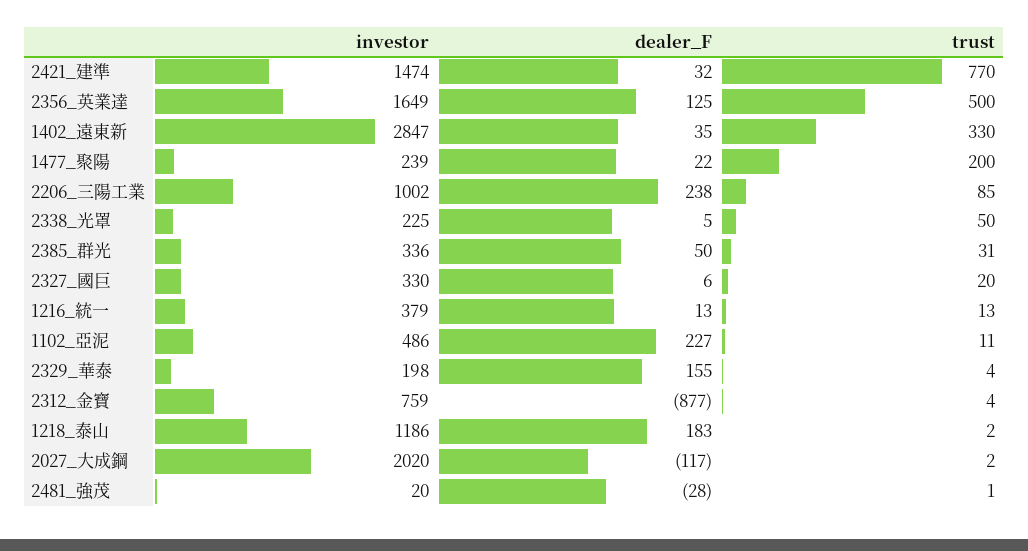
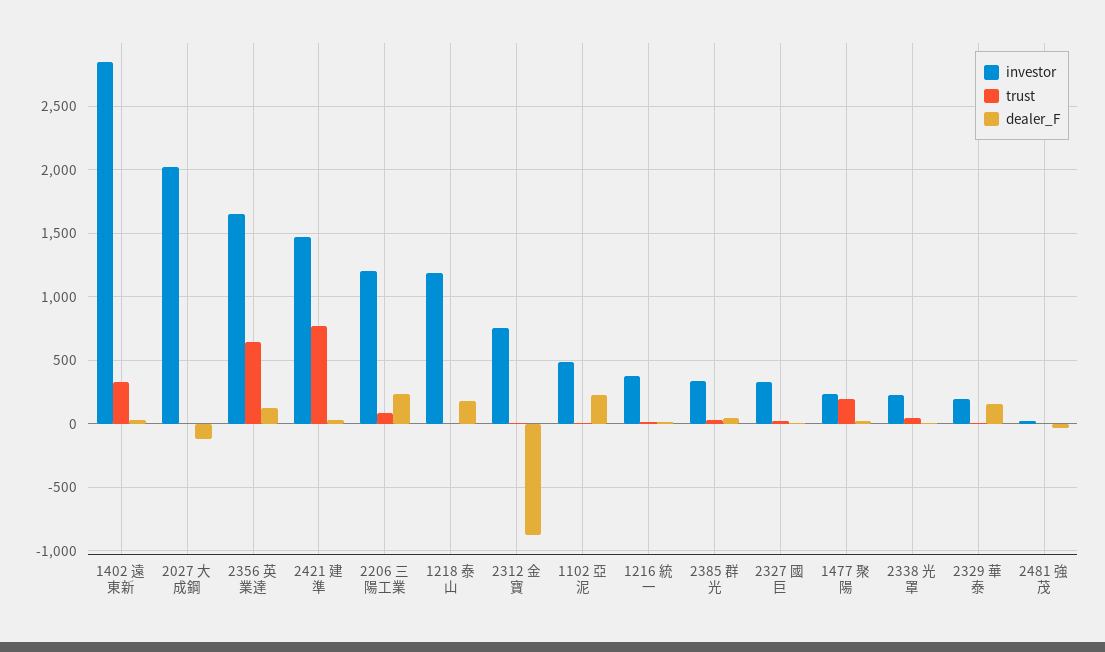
  {
    "investor": {
      "2421_建準": 1474,
      "2356_英業達": 1649,
      "1402_遠東新": 2847,
      "1477_聚陽": 239,
-     "2206_三陽工業": 1002,
+     "2206_三陽工業": 1200,
      "2338_光罩": 225,
      "2385_群光": 336,
      "2327_國巨": 330,
      "1216_統一": 379,
      "1102_亞泥": 486,
      "2329_華泰": 198,
      "2312_金寶": 759,
      "1218_泰山": 1186,
      "2027_大成鋼": 2020,
      "2481_強茂": 20
    },
    "dealer_F": {
      "2421_建準": 32,
      "2356_英業達": 125,
      "1402_遠東新": 35,
      "1477_聚陽": 22,
      "2206_三陽工業": 238,
      "2338_光罩": 5,
      "2385_群光": 50,
      "2327_國巨": 6,
      "1216_統一": 13,
      "1102_亞泥": 227,
      "2329_華泰": 155,
      "2312_金寶": -877,
      "1218_泰山": 183,
      "2027_大成鋼": -117,
      "2481_強茂": -28
    },
    "trust": {
      "2421_建準": 770,
-     "2356_英業達": 500,
+     "2356_英業達": 650,
      "1402_遠東新": 330,
      "1477_聚陽": 200,
      "2206_三陽工業": 85,
      "2338_光罩": 50,
      "2385_群光": 31,
      "2327_國巨": 20,
      "1216_統一": 13,
      "1102_亞泥": 11,
      "2329_華泰": 4,
      "2312_金寶": 4,
      "1218_泰山": 2,
      "2027_大成鋼": 2,
      "2481_強茂": 1
    }
  }

